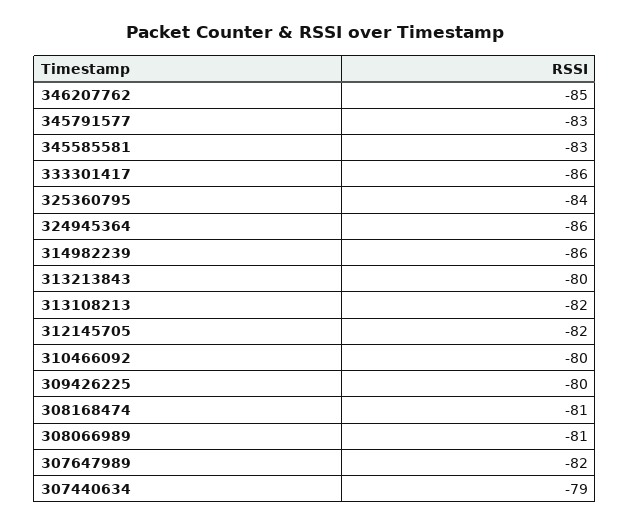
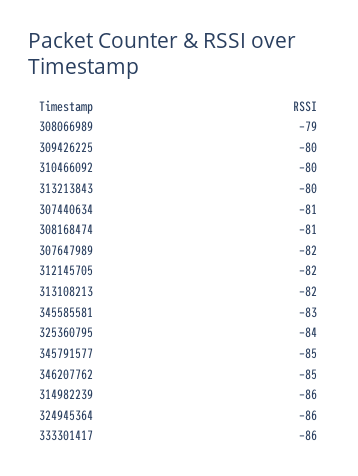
  {
    "346207762": -85,
-   "345791577": -83,
+   "345791577": -85,
    "345585581": -83,
    "333301417": -86,
    "325360795": -84,
    "324945364": -86,
    "314982239": -86,
    "313213843": -80,
    "313108213": -82,
    "312145705": -82,
    "310466092": -80,
    "309426225": -80,
    "308168474": -81,
-   "308066989": -81,
+   "308066989": -79,
    "307647989": -82,
-   "307440634": -79
+   "307440634": -81
  }

